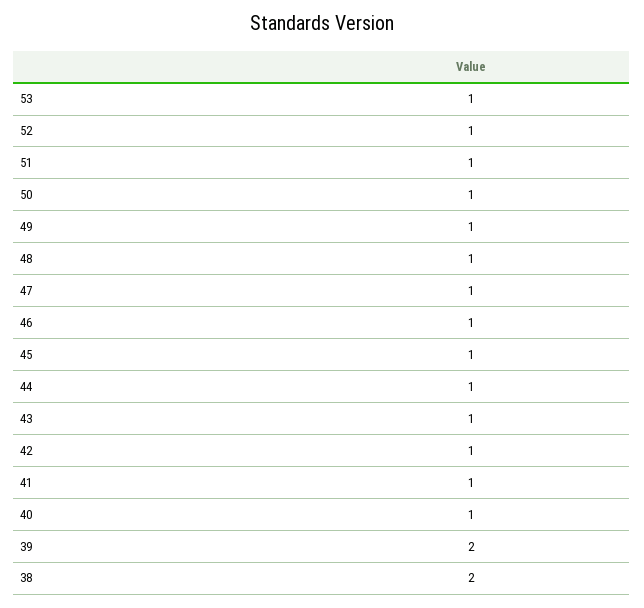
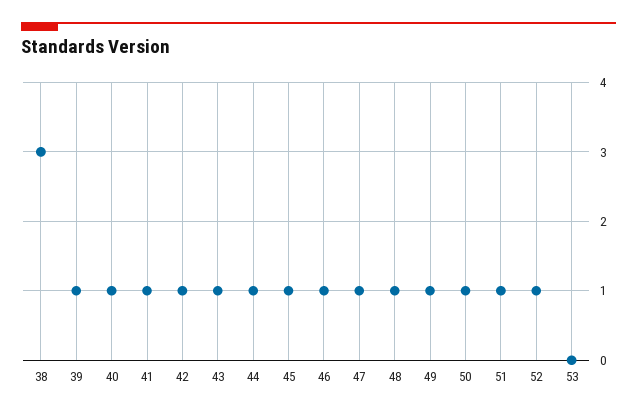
  {
-   "53": 1,
+   "53": 0,
    "52": 1,
    "51": 1,
    "50": 1,
    "49": 1,
    "48": 1,
    "47": 1,
    "46": 1,
    "45": 1,
    "44": 1,
    "43": 1,
    "42": 1,
    "41": 1,
    "40": 1,
-   "39": 2,
+   "39": 1,
-   "38": 2
+   "38": 3
  }

